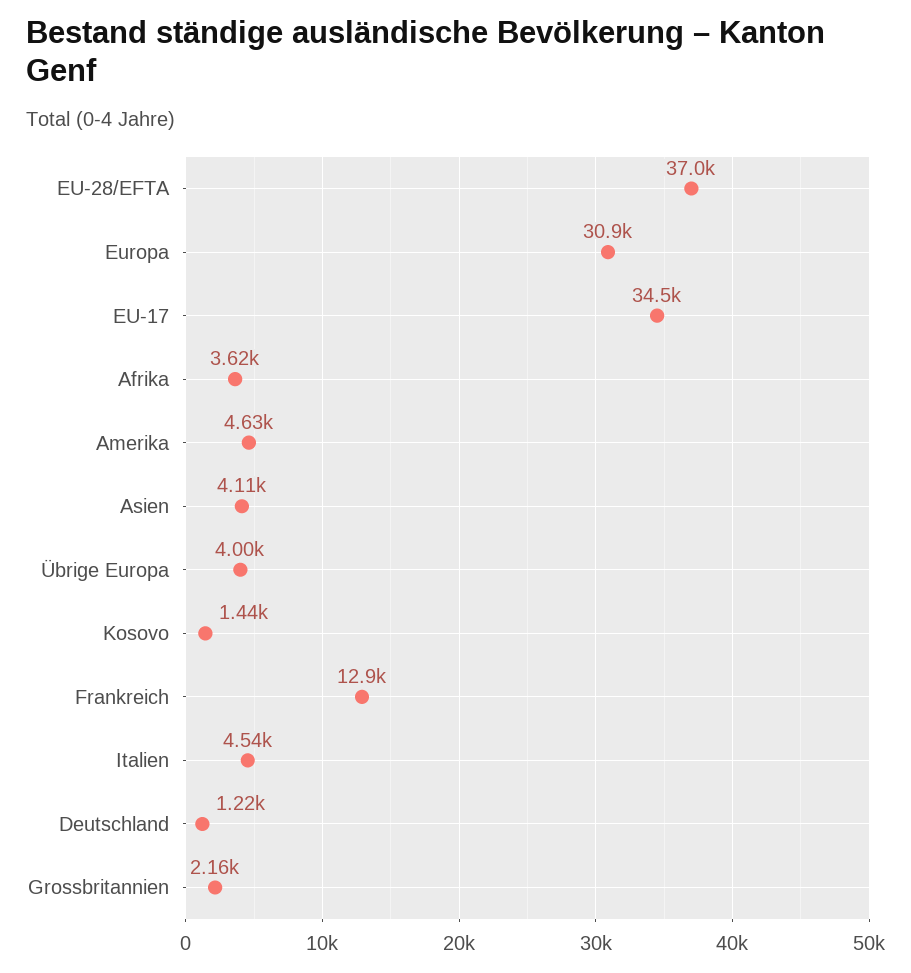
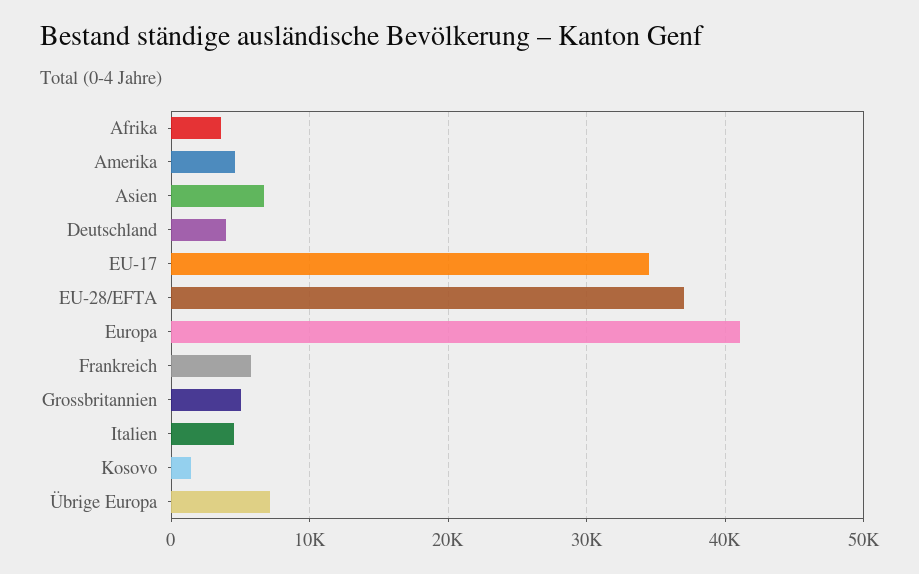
  {
    "EU-28/EFTA": 37000,
-   "Europa": 30900,
+   "Europa": 41000,
    "EU-17": 34500,
    "Afrika": 3620,
    "Amerika": 4630,
-   "Asien": 4110,
+   "Asien": 7000,
-   "Übrige Europa": 4000,
+   "Übrige Europa": 7000,
    "Kosovo": 1440,
-   "Frankreich": 12900,
+   "Frankreich": 6000,
    "Italien": 4540,
-   "Deutschland": 1220,
+   "Deutschland": 4000,
-   "Grossbritannien": 2160
+   "Grossbritannien": 5000
  }

